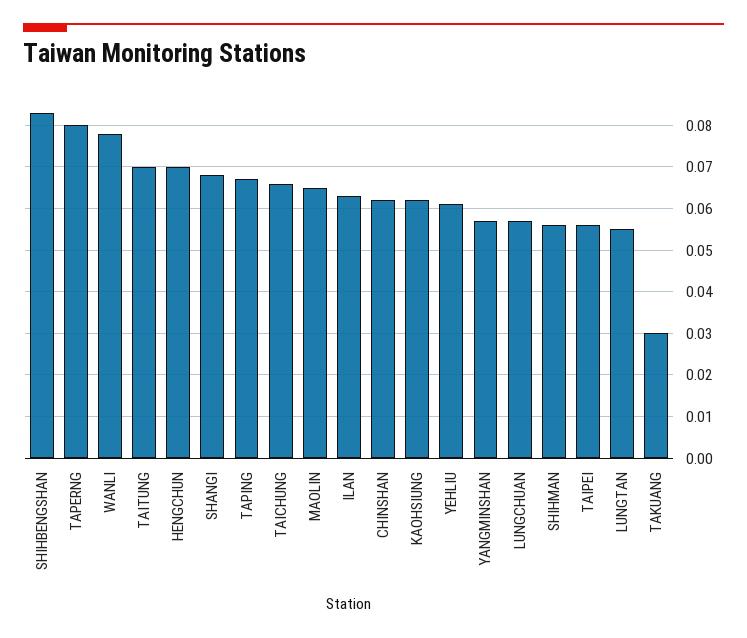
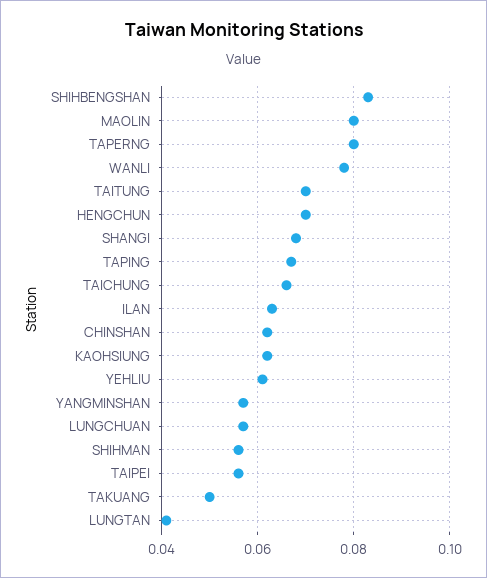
  {
    "SHIHBENGSHAN": 0.085,
    "TAPERNG": 0.08,
    "WANLI": 0.08,
    "TAITUNG": 0.07,
    "HENGCHUN": 0.07,
    "SHANGI": 0.07,
    "TAPING": 0.065,
    "TAICHUNG": 0.065,
-   "MAOLIN": 0.065,
+   "MAOLIN": 0.08,
    "ILAN": 0.065,
    "CHINSHAN": 0.06,
    "KAOHSIUNG": 0.06,
    "YEHLIU": 0.06,
    "YANGMINSHAN": 0.055,
    "LUNGCHUAN": 0.055,
    "SHIHMAN": 0.055,
    "TAIPEI": 0.055,
-   "LUNGTAN": 0.055,
+   "LUNGTAN": 0.04,
-   "TAKUANG": 0.03
+   "TAKUANG": 0.05
  }

